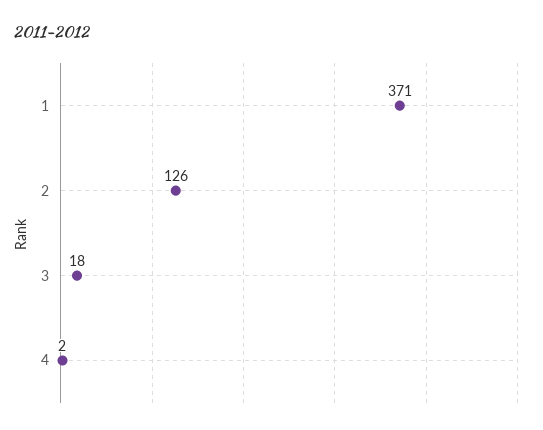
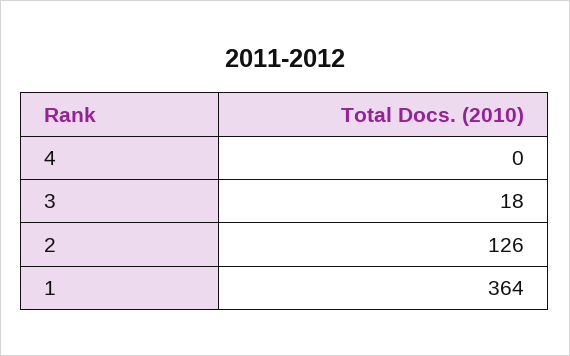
  {
-   "1": 371,
+   "1": 364,
    "2": 126,
    "3": 18,
-   "4": 2
+   "4": 0
  }

